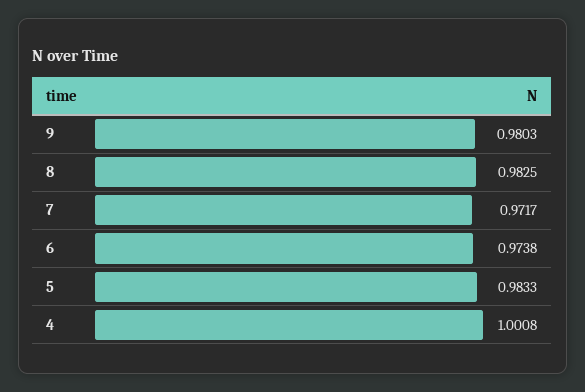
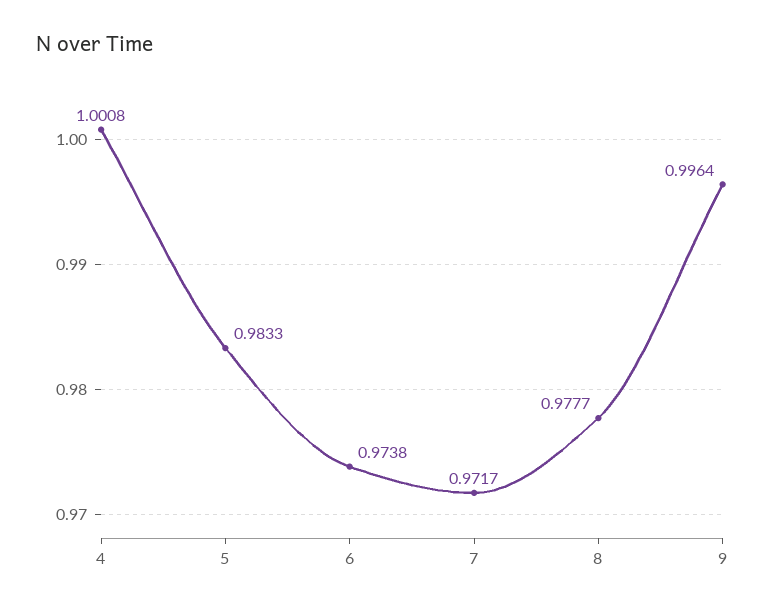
  {
-   "9": 0.9803,
+   "9": 0.9964,
-   "8": 0.9825,
+   "8": 0.9777,
    "7": 0.9717,
    "6": 0.9738,
    "5": 0.9833,
    "4": 1.0008
  }

